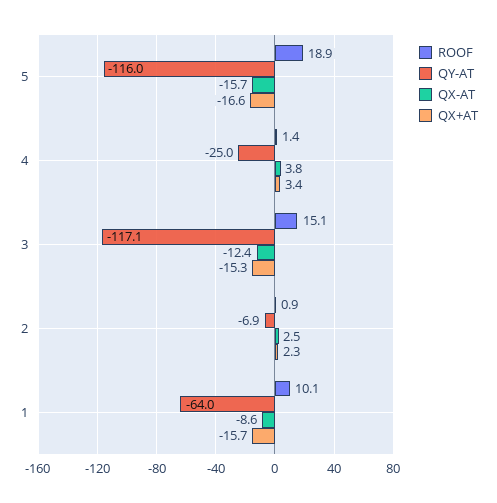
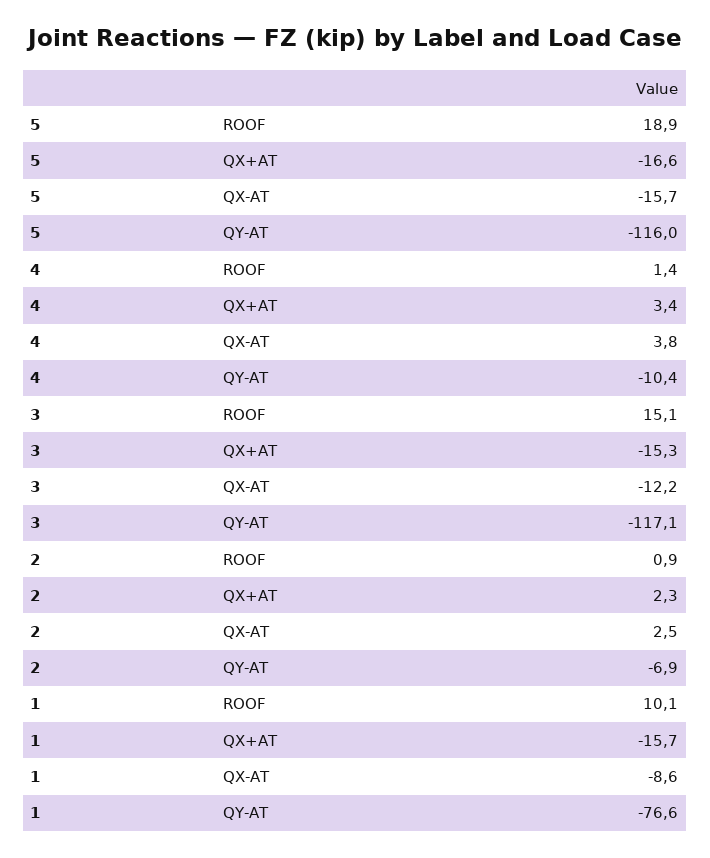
  {
    "ROOF": {
      "5": 18.9,
      "4": 1.4,
      "3": 15.1,
      "2": 0.9,
      "1": 10.1
    },
    "QY-AT": {
      "5": -116,
-     "4": -25,
+     "4": -10.4,
      "3": -117.1,
      "2": -6.9,
-     "1": -64
+     "1": -76.6
    },
    "QX-AT": {
      "5": -15.7,
      "4": 3.8,
-     "3": -12.4,
+     "3": -12.2,
      "2": 2.5,
      "1": -8.6
    },
    "QX+AT": {
      "5": -16.6,
      "4": 3.4,
      "3": -15.3,
      "2": 2.3,
      "1": -15.7
    }
  }

